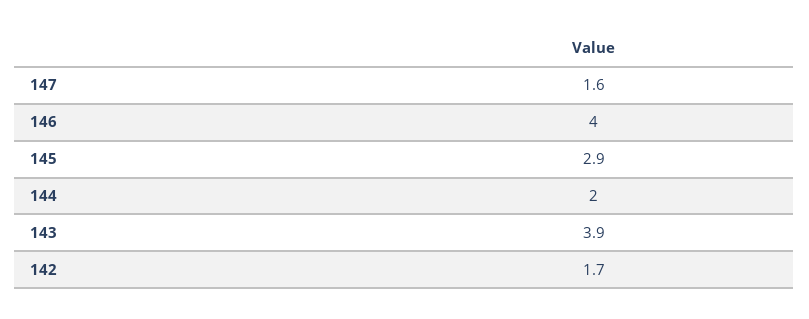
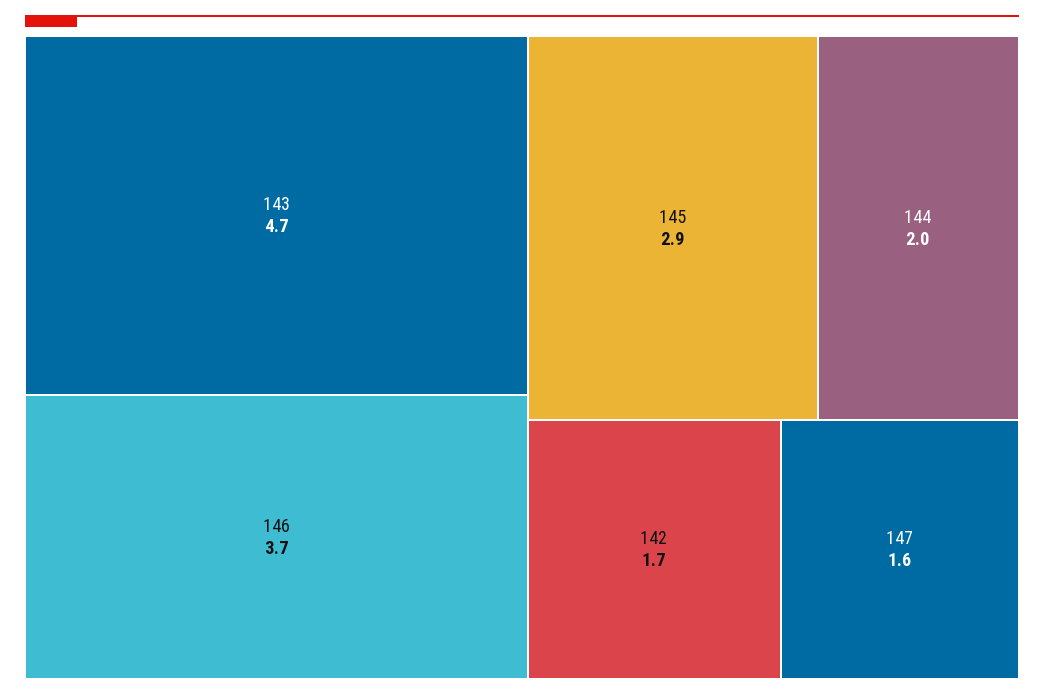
  {
    "147": 1.6,
-   "146": 4,
+   "146": 3.7,
    "145": 2.9,
    "144": 2,
-   "143": 3.9,
+   "143": 4.7,
    "142": 1.7
  }

